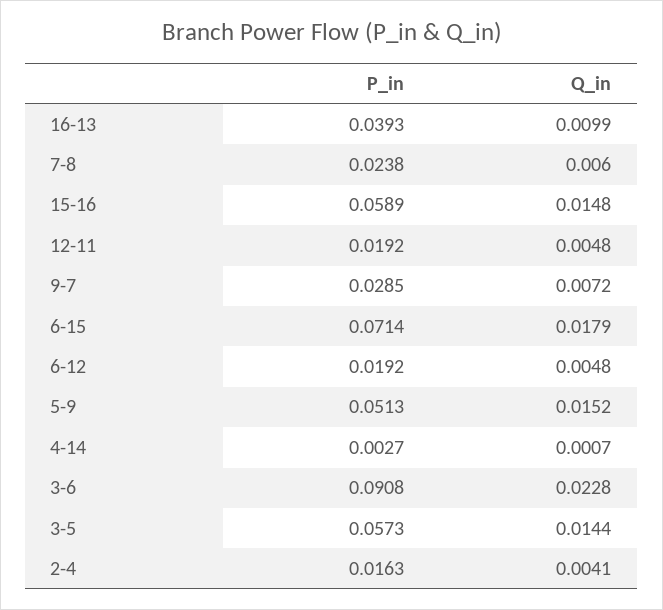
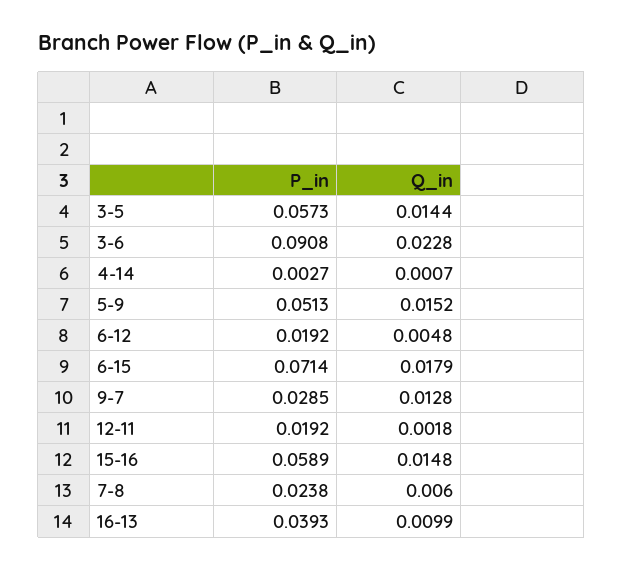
  {
    "P_in": {
      "16-13": 0.0393,
      "7-8": 0.0238,
      "15-16": 0.0589,
      "12-11": 0.0192,
      "9-7": 0.0285,
      "6-15": 0.0714,
      "6-12": 0.0192,
      "5-9": 0.0513,
      "4-14": 0.0027,
      "3-6": 0.0908,
-     "3-5": 0.0573,
+     "3-5": 0.0573
-     "2-4": 0.0163
    },
    "Q_in": {
      "16-13": 0.0099,
      "7-8": 0.006,
      "15-16": 0.0148,
-     "12-11": 0.0048,
+     "12-11": 0.0018,
-     "9-7": 0.0072,
+     "9-7": 0.0128,
      "6-15": 0.0179,
      "6-12": 0.0048,
      "5-9": 0.0152,
      "4-14": 0.0007,
      "3-6": 0.0228,
-     "3-5": 0.0144,
+     "3-5": 0.0144
-     "2-4": 0.0041
    }
  }

